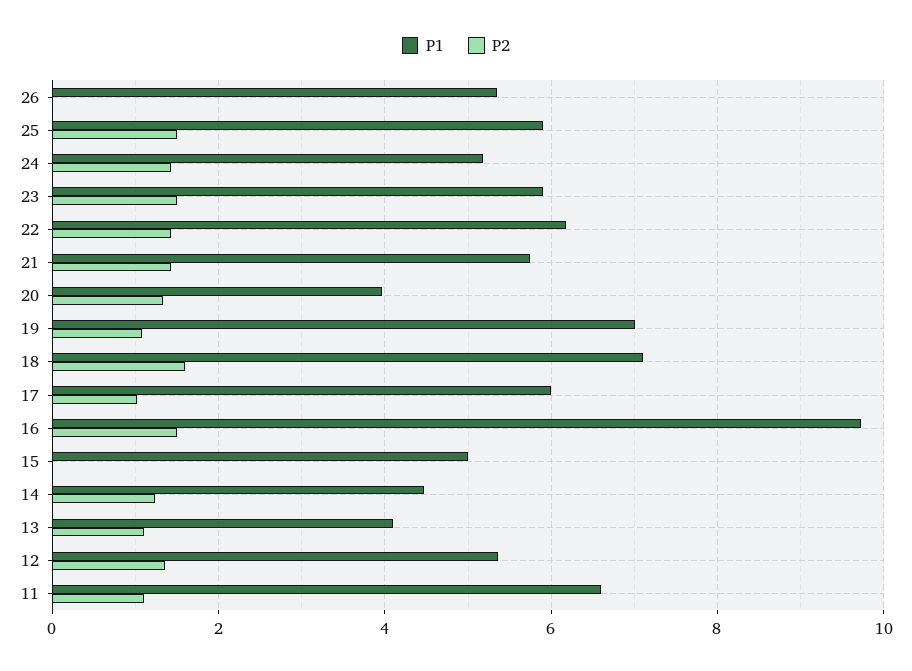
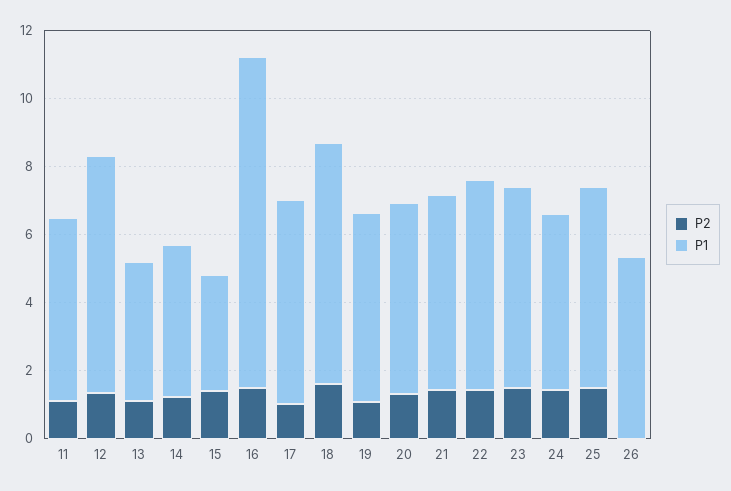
  {
    "P1": {
      "26": 5.4,
      "25": 6,
      "24": 5.2,
      "23": 6,
      "22": 6.2,
      "21": 5.8,
-     "20": 4,
+     "20": 5.5,
-     "19": 7,
+     "19": 5.5,
      "18": 7.2,
      "17": 6,
      "16": 9.8,
-     "15": 5,
+     "15": 3.5,
      "14": 4.4,
      "13": 4.2,
-     "12": 5.4,
+     "12": 7,
-     "11": 6.6
+     "11": 5.5
    },
    "P2": {
      "26": 0,
      "25": 1.6,
      "24": 1.4,
      "23": 1.6,
      "22": 1.4,
      "21": 1.4,
      "20": 1.4,
      "19": 1,
      "18": 1.6,
      "17": 1,
      "16": 1.6,
-     "15": 0,
+     "15": 1.5,
      "14": 1.2,
      "13": 1.2,
      "12": 1.4,
      "11": 1.2
    }
  }

